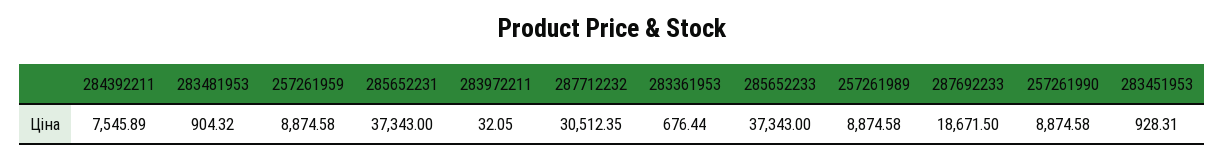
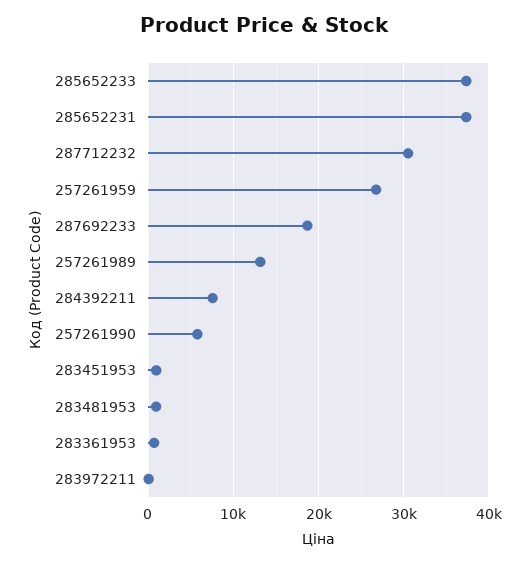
  {
    "284392211": 7545.89,
    "283481953": 904.32,
-   "257261959": 8874.58,
+   "257261959": 27000,
    "285652231": 37343,
    "283972211": 32.05,
    "287712232": 30512.35,
    "283361953": 676.44,
    "285652233": 37343,
-   "257261989": 8874.58,
+   "257261989": 13000,
    "287692233": 18671.5,
-   "257261990": 8874.58,
+   "257261990": 6000,
    "283451953": 928.31
  }

